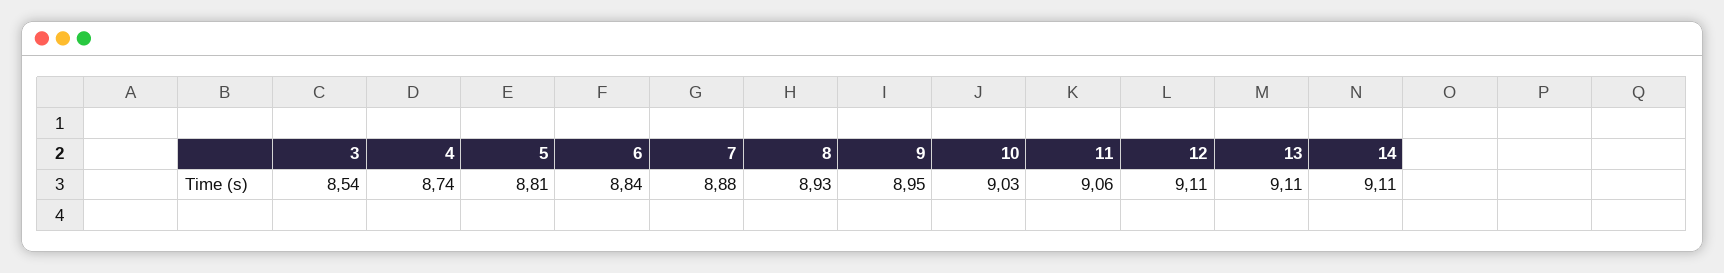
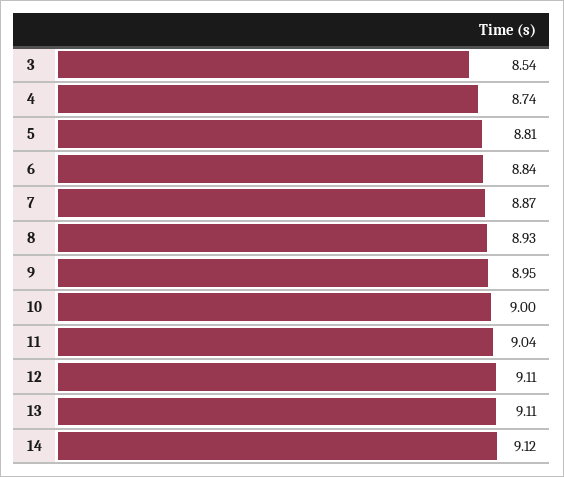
  {
    "3": 8.54,
    "4": 8.74,
    "5": 8.81,
    "6": 8.84,
-   "7": 8.88,
+   "7": 8.87,
    "8": 8.93,
    "9": 8.95,
-   "10": 9.03,
+   "10": 9,
-   "11": 9.06,
+   "11": 9.04,
    "12": 9.11,
    "13": 9.11,
-   "14": 9.11
+   "14": 9.12
  }

